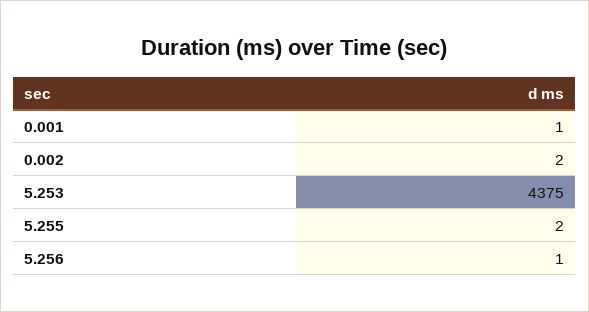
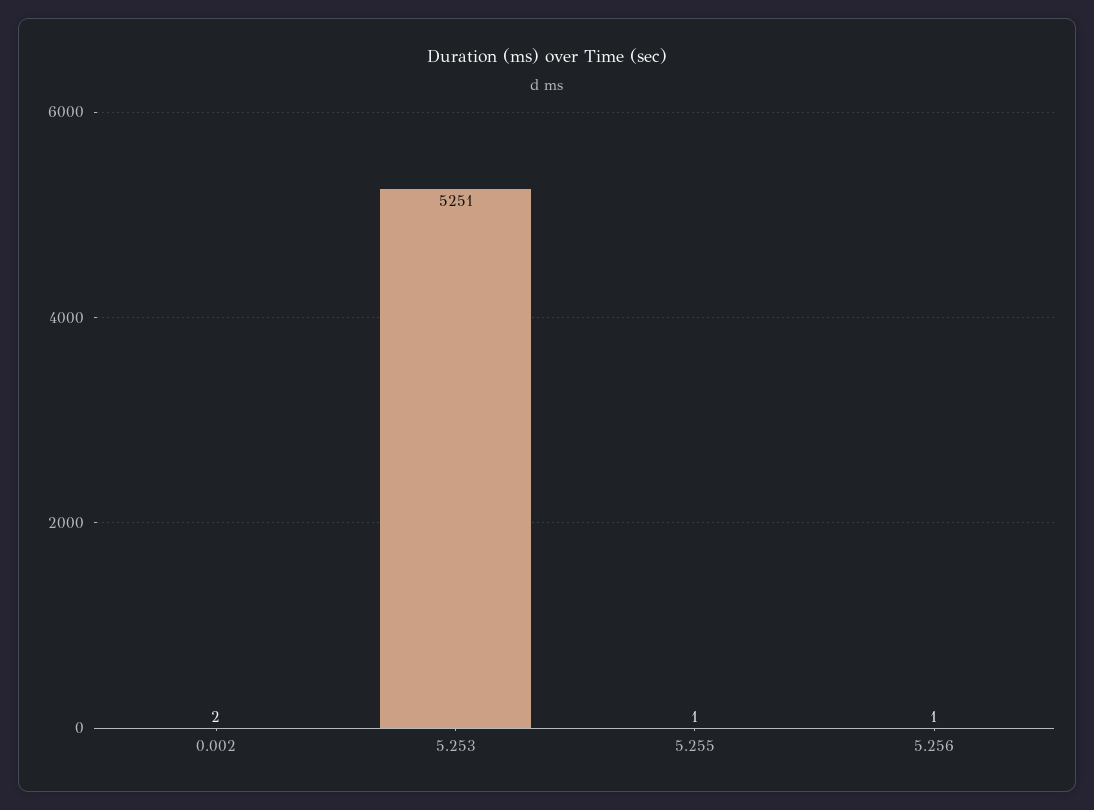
  {
-   "0.001": 1,
    "0.002": 2,
-   "5.253": 4375,
+   "5.253": 5251,
-   "5.255": 2,
+   "5.255": 1,
    "5.256": 1
  }

